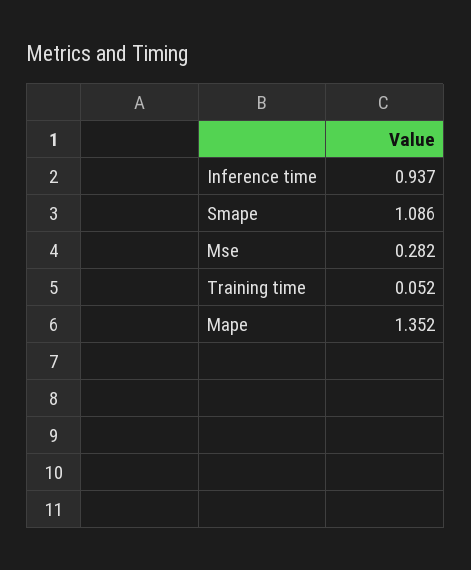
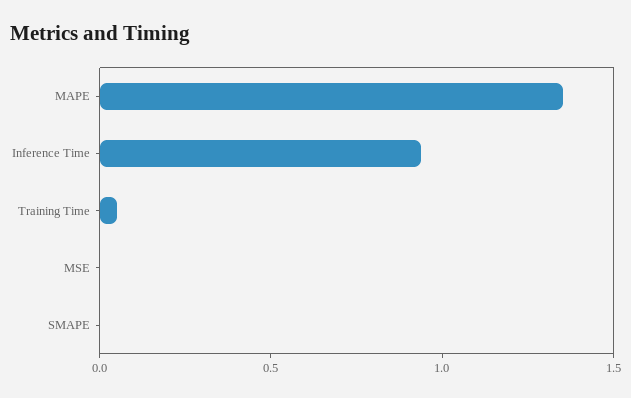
  {
    "Inference time": 0.937,
-   "Smape": 1.086,
+   "Smape": 0,
-   "Mse": 0.282,
+   "Mse": 0,
    "Training time": 0.052,
    "Mape": 1.352
  }

